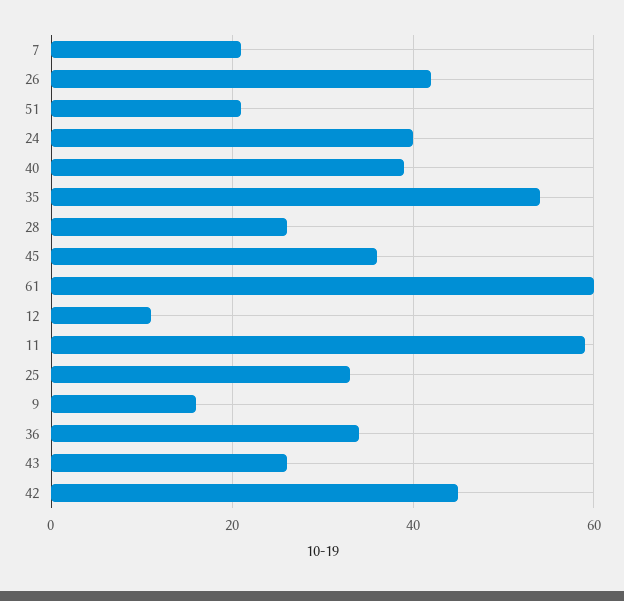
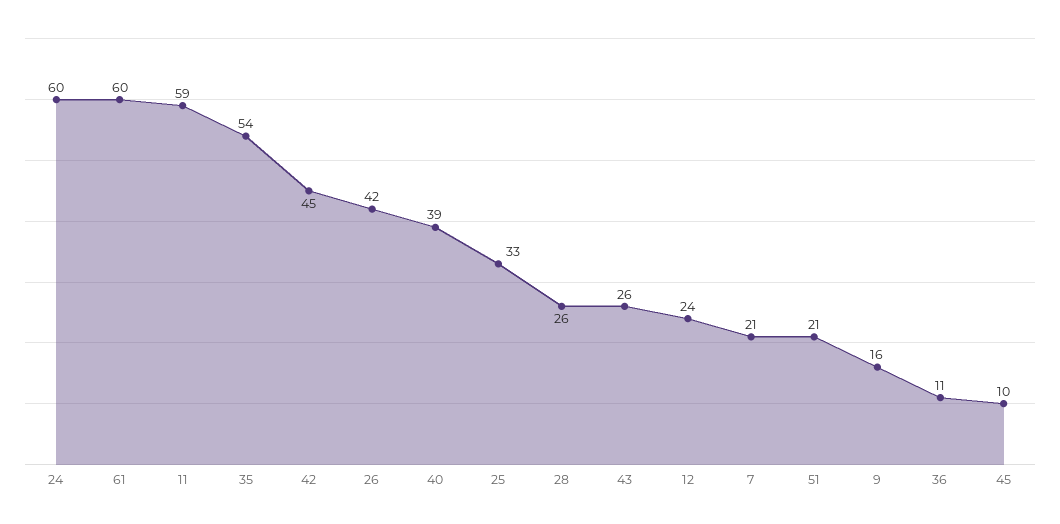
  {
    "7": 21,
    "26": 42,
    "51": 21,
-   "24": 40,
+   "24": 60,
    "40": 39,
    "35": 54,
    "28": 26,
-   "45": 35,
+   "45": 10,
    "61": 60,
-   "12": 10,
+   "12": 24,
    "11": 59,
    "25": 33,
    "9": 16,
-   "36": 35,
+   "36": 11,
    "43": 26,
    "42": 45
  }

